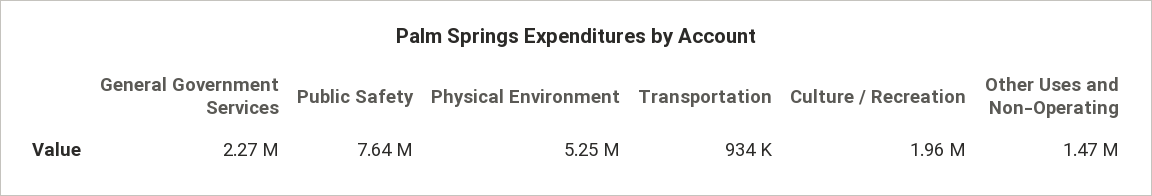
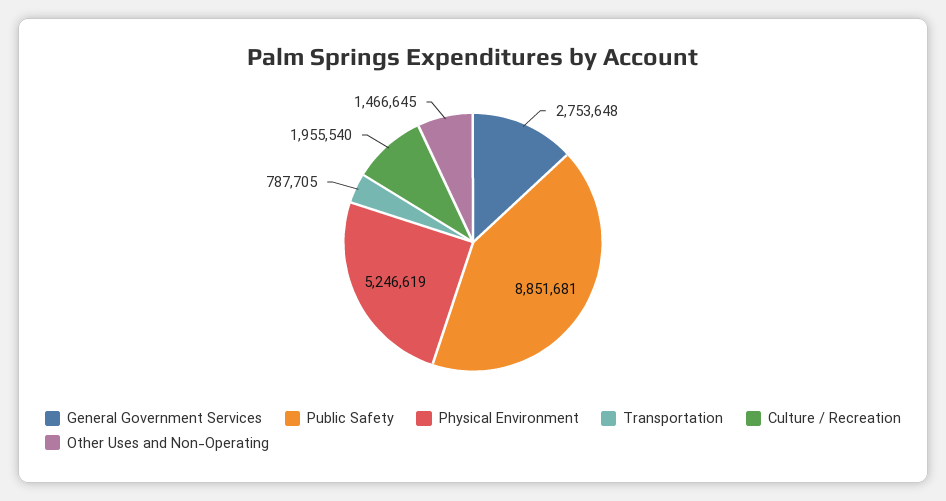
  {
-   "General Government Services": 2270000,
+   "General Government Services": 2753648,
-   "Public Safety": 7640000,
+   "Public Safety": 8851681,
    "Physical Environment": 5246619,
-   "Transportation": 934000,
+   "Transportation": 787705,
    "Culture / Recreation": 1955540,
    "Other Uses and Non-Operating": 1466645
  }

